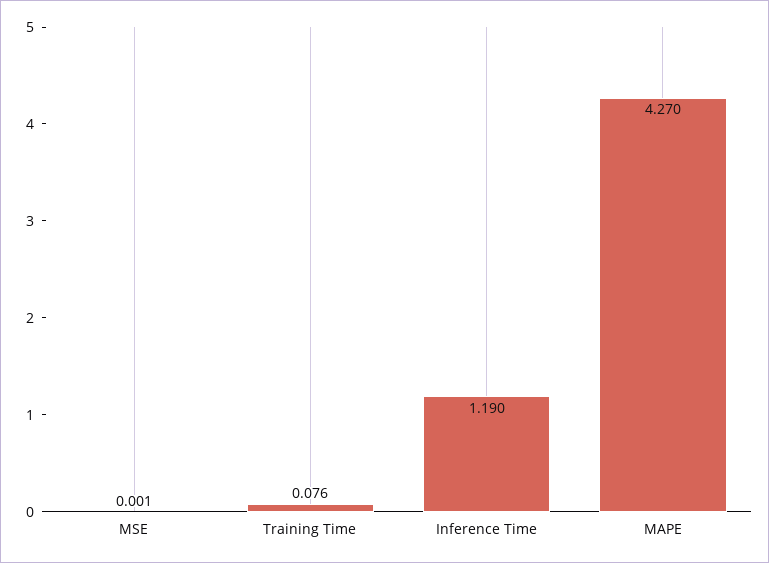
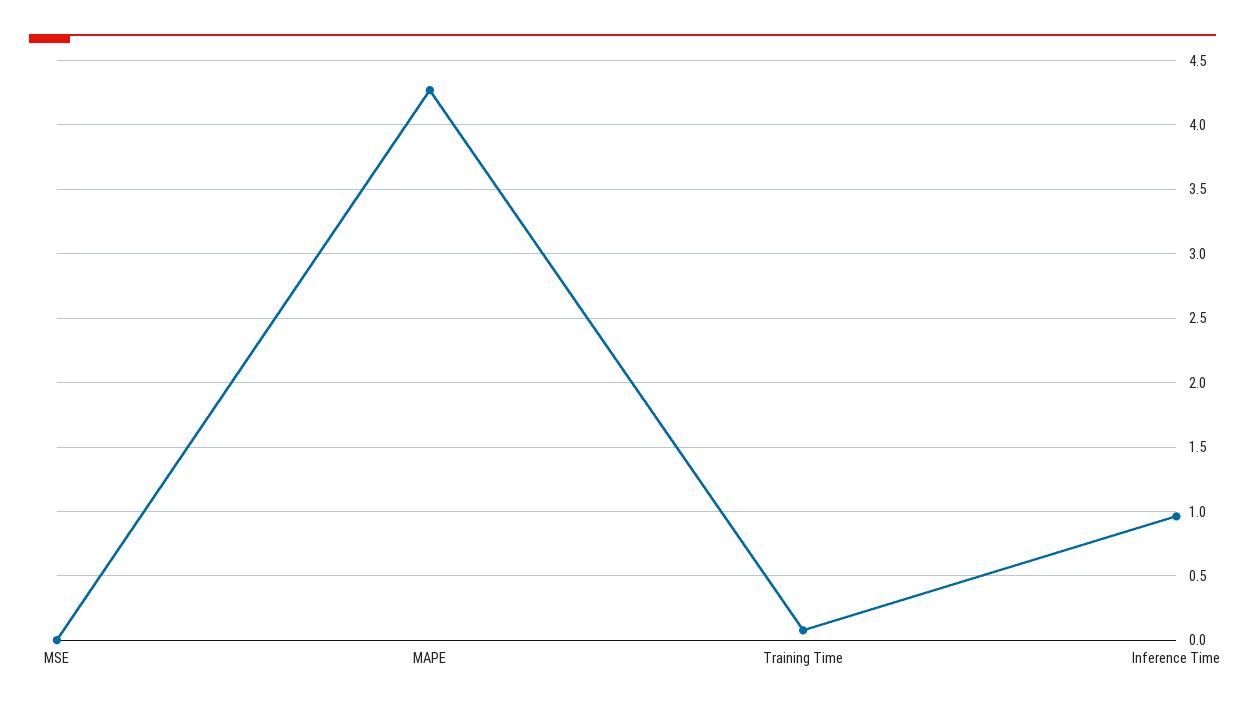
  {
    "MSE": 0.001,
    "Training Time": 0.076,
-   "Inference Time": 1.19,
+   "Inference Time": 0.95,
    "MAPE": 4.27
  }

